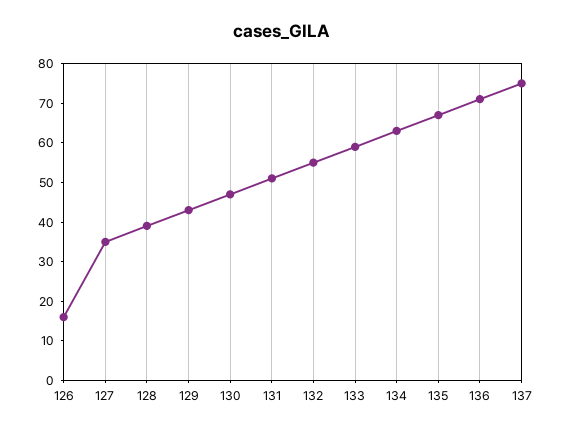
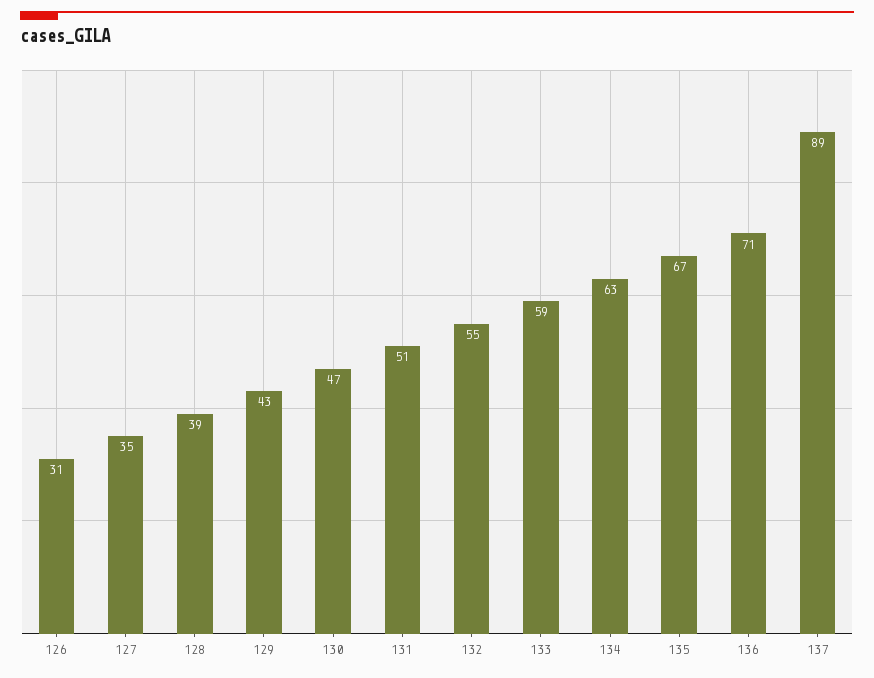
  {
-   "126": 15,
+   "126": 31,
    "127": 35,
    "128": 39,
    "129": 43,
    "130": 47,
    "131": 51,
    "132": 55,
    "133": 59,
    "134": 63,
    "135": 67,
    "136": 71,
-   "137": 75
+   "137": 89
  }

